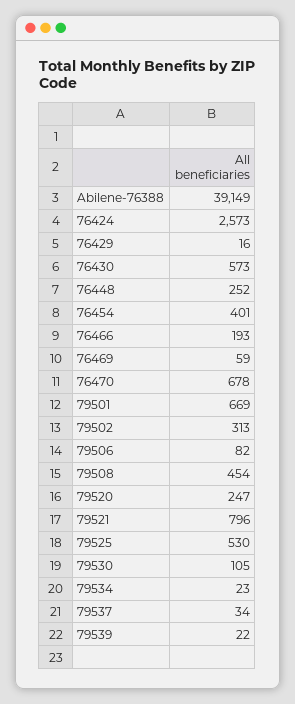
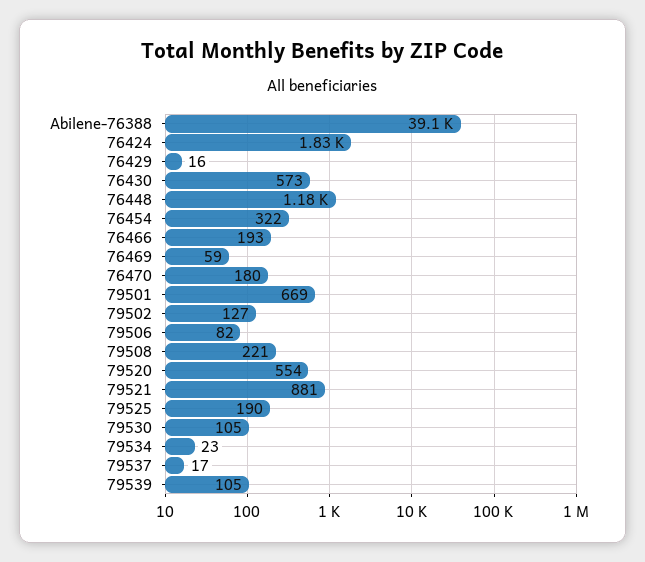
  {
    "Abilene-76388": 39149,
-   "76424": 2573,
+   "76424": 1830,
    "76429": 16,
    "76430": 573,
-   "76448": 252,
+   "76448": 1180,
-   "76454": 401,
+   "76454": 322,
    "76466": 193,
    "76469": 59,
-   "76470": 678,
+   "76470": 180,
    "79501": 669,
-   "79502": 313,
+   "79502": 127,
    "79506": 82,
-   "79508": 454,
+   "79508": 221,
-   "79520": 247,
+   "79520": 554,
-   "79521": 796,
+   "79521": 881,
-   "79525": 530,
+   "79525": 190,
    "79530": 105,
    "79534": 23,
-   "79537": 34,
+   "79537": 17,
-   "79539": 22
+   "79539": 105
  }

